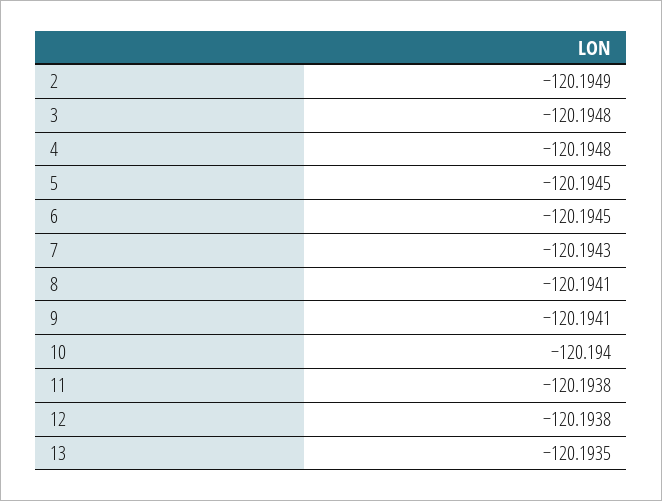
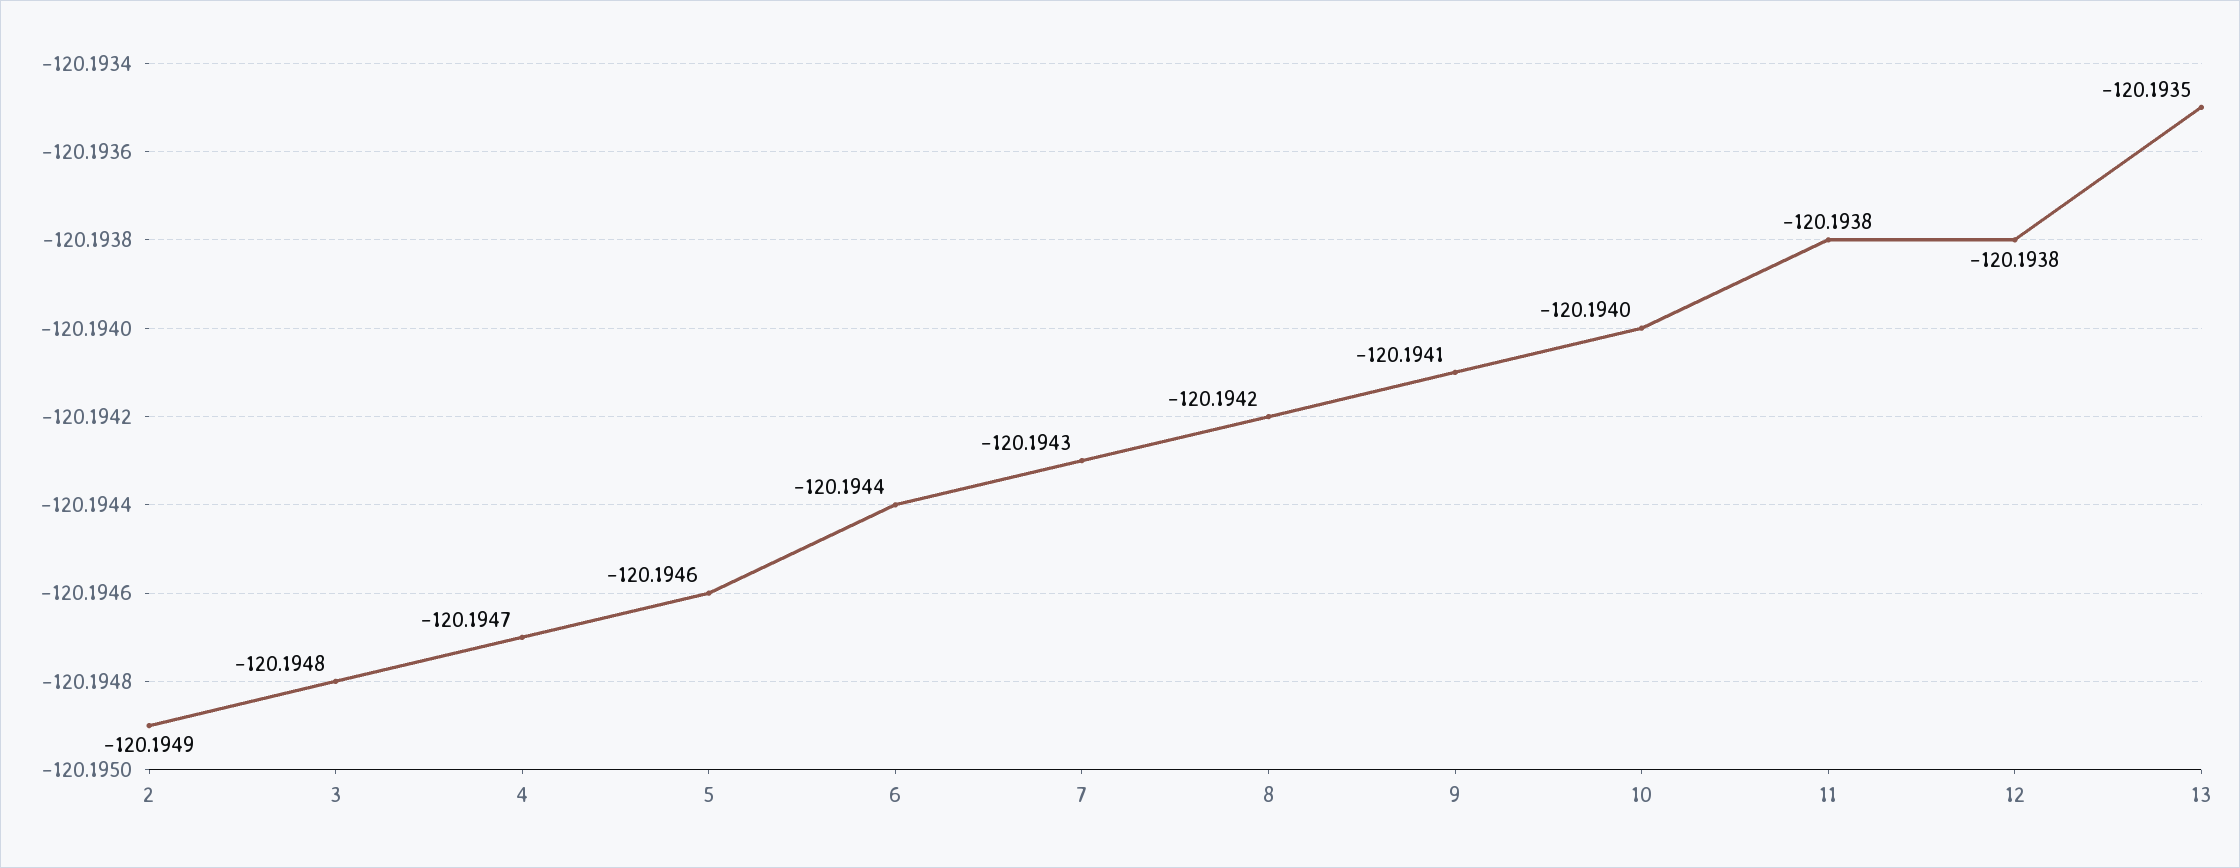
  {
    "2": -120.1949,
    "3": -120.1948,
-   "4": -120.1948,
+   "4": -120.1947,
-   "5": -120.1945,
+   "5": -120.1946,
-   "6": -120.1945,
+   "6": -120.1944,
    "7": -120.1943,
-   "8": -120.1941,
+   "8": -120.1942,
    "9": -120.1941,
    "10": -120.194,
    "11": -120.1938,
    "12": -120.1938,
    "13": -120.1935
  }

